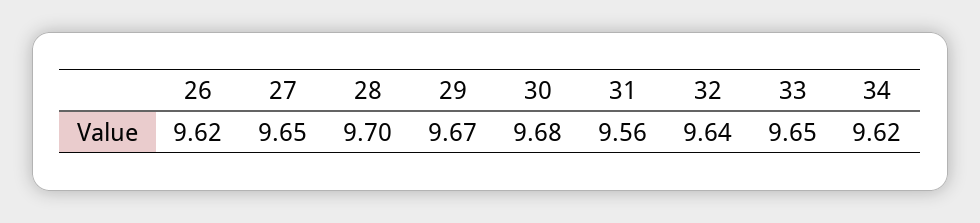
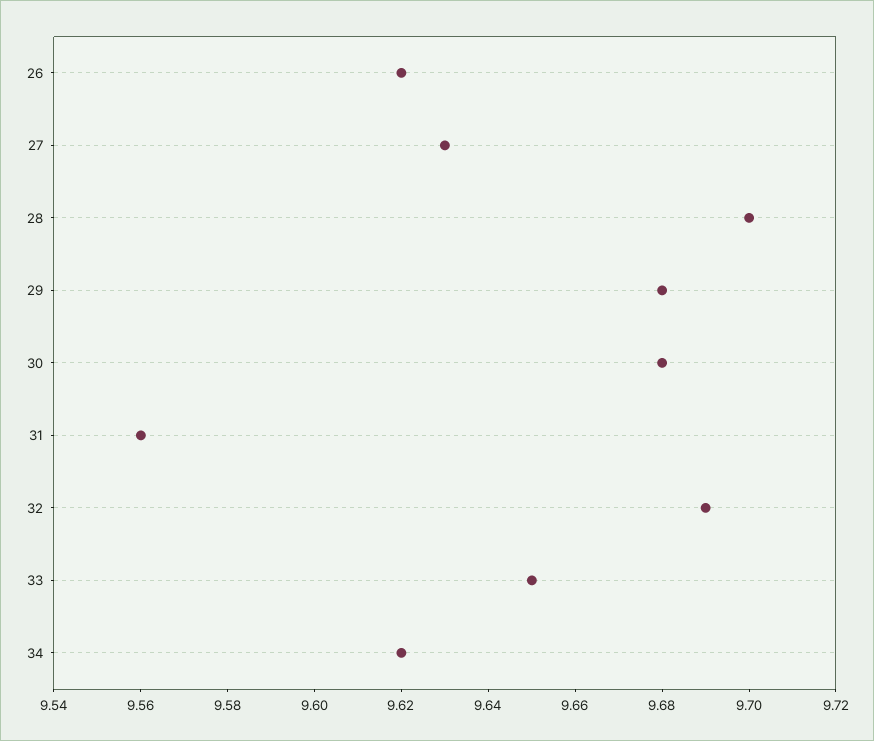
  {
    "26": 9.62,
-   "27": 9.65,
+   "27": 9.63,
    "28": 9.7,
-   "29": 9.67,
+   "29": 9.68,
    "30": 9.68,
    "31": 9.56,
-   "32": 9.64,
+   "32": 9.69,
    "33": 9.65,
    "34": 9.62
  }

